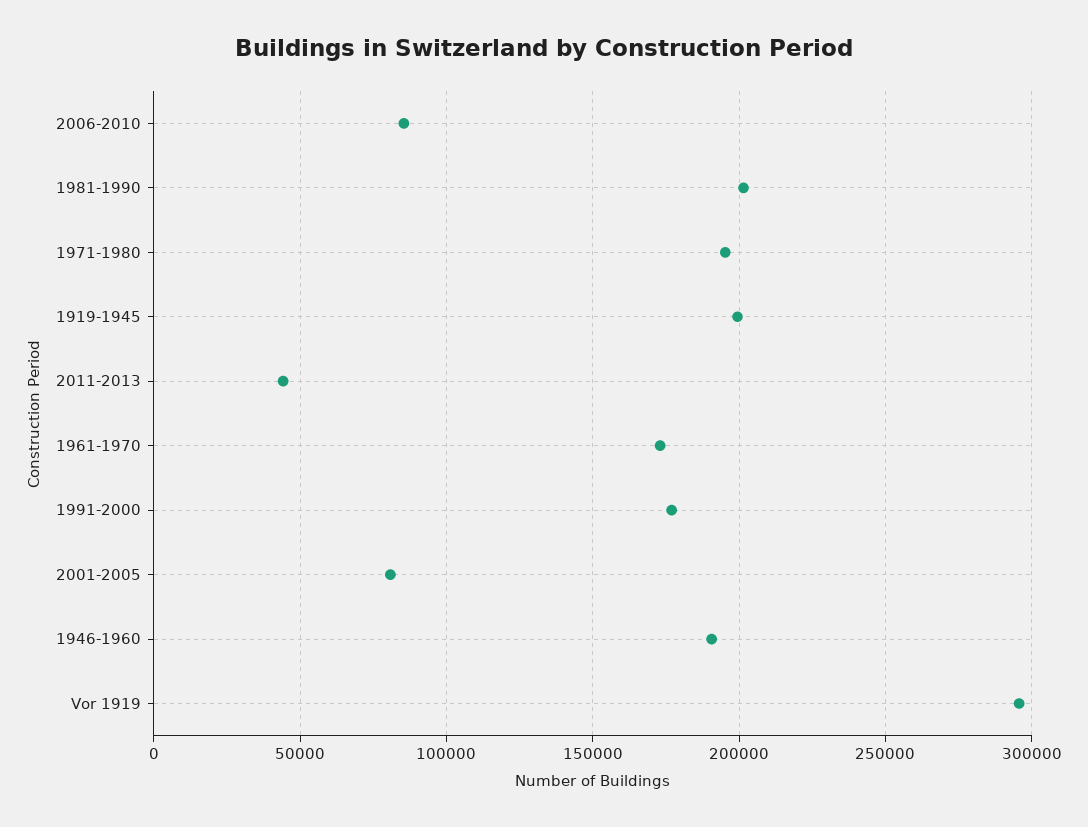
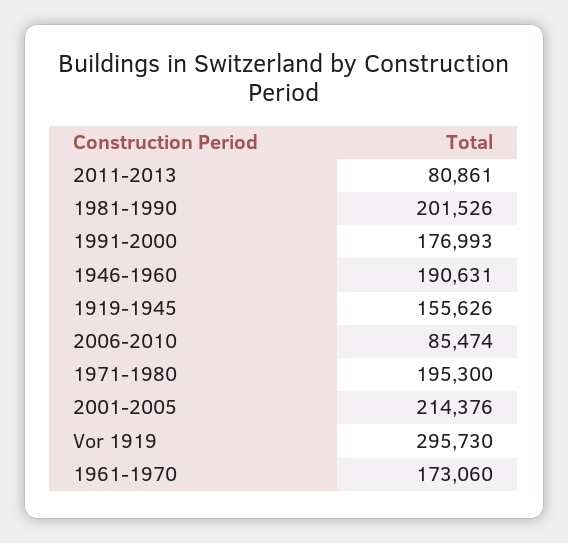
  {
    "2006-2010": 85474,
    "1981-1990": 201526,
    "1971-1980": 195300,
-   "1919-1945": 200000,
+   "1919-1945": 155626,
-   "2011-2013": 45000,
+   "2011-2013": 80861,
    "1961-1970": 173060,
    "1991-2000": 176993,
-   "2001-2005": 80000,
+   "2001-2005": 214376,
    "1946-1960": 190631,
    "Vor 1919": 295730
  }

